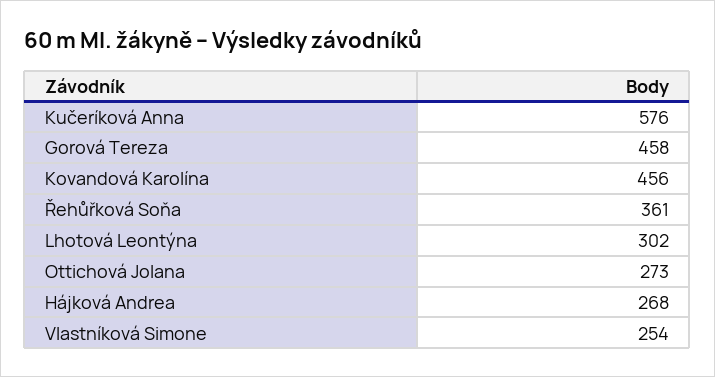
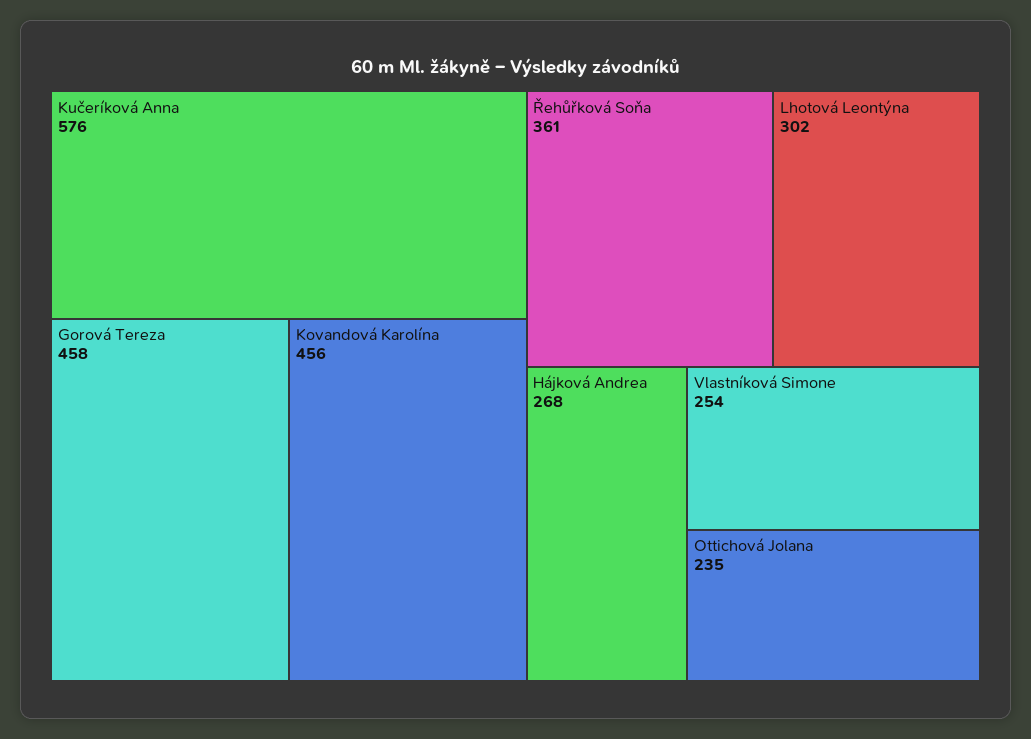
  {
    "Kučeríková Anna": 576,
    "Gorová Tereza": 458,
    "Kovandová Karolína": 456,
    "Řehůřková Soňa": 361,
    "Lhotová Leontýna": 302,
-   "Ottichová Jolana": 273,
+   "Ottichová Jolana": 235,
    "Hájková Andrea": 268,
    "Vlastníková Simone": 254
  }

